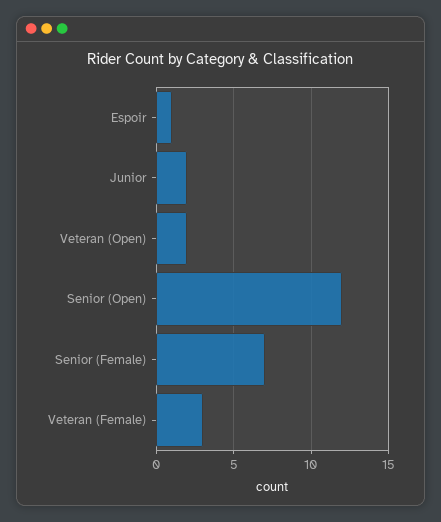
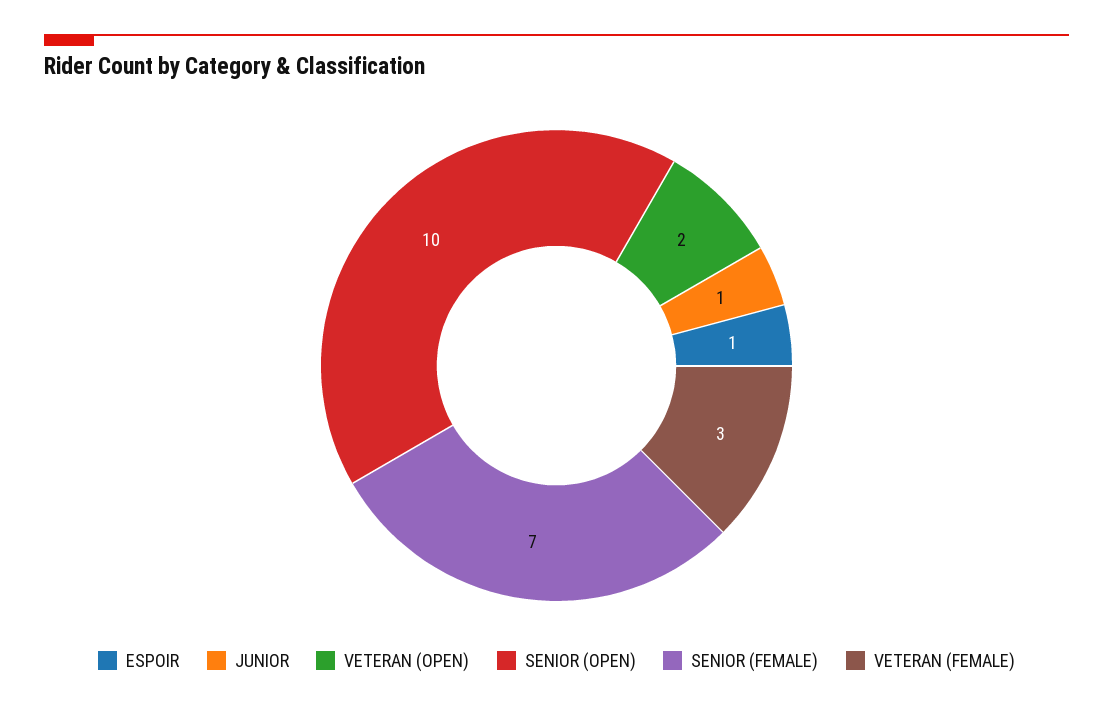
  {
    "Espoir": 1,
-   "Junior": 2,
+   "Junior": 1,
    "Veteran (Open)": 2,
-   "Senior (Open)": 12,
+   "Senior (Open)": 10,
    "Senior (Female)": 7,
    "Veteran (Female)": 3
  }

